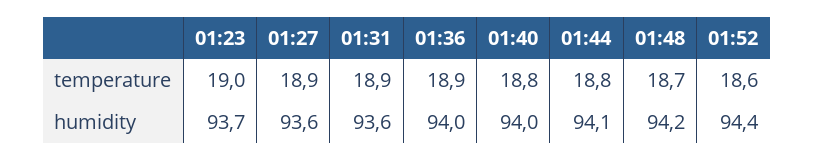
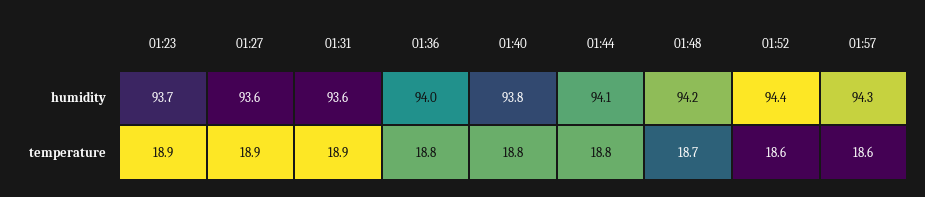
  {
    "01:23": {
-     "temperature": 19,
+     "temperature": 18.9,
      "humidity": 93.7
    },
    "01:27": {
      "temperature": 18.9,
      "humidity": 93.6
    },
    "01:31": {
      "temperature": 18.9,
      "humidity": 93.6
    },
    "01:36": {
-     "temperature": 18.9,
+     "temperature": 18.8,
      "humidity": 94
    },
    "01:40": {
      "temperature": 18.8,
-     "humidity": 94
+     "humidity": 93.8
    },
    "01:44": {
      "temperature": 18.8,
      "humidity": 94.1
    },
    "01:48": {
      "temperature": 18.7,
      "humidity": 94.2
    },
    "01:52": {
      "temperature": 18.6,
      "humidity": 94.4
-   }
+   },
+   "01:57": {
+     "humidity": 94.3,
+     "temperature": 18.6
+   }
  }

